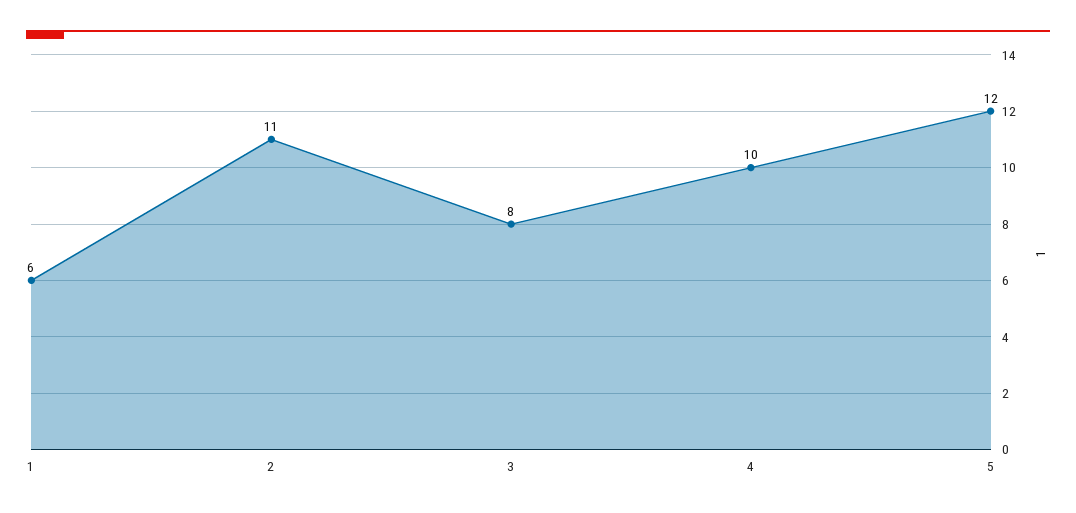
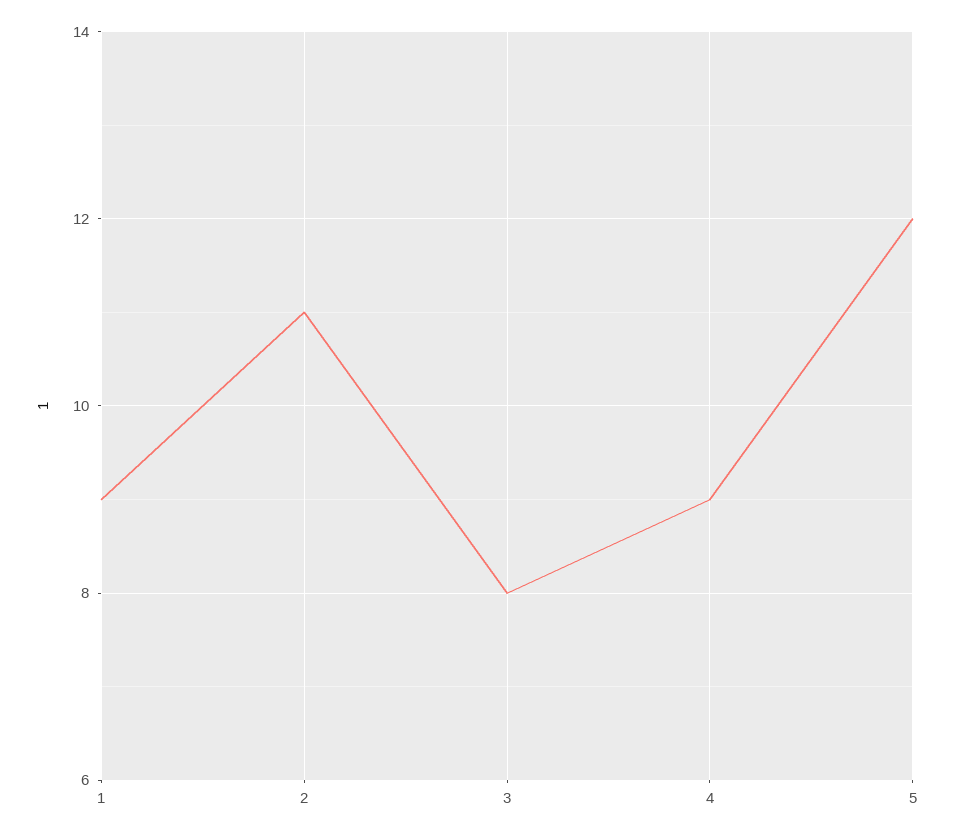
  {
-   "1": 6,
+   "1": 9,
    "2": 11,
    "3": 8,
-   "4": 10,
+   "4": 9,
    "5": 12
  }

